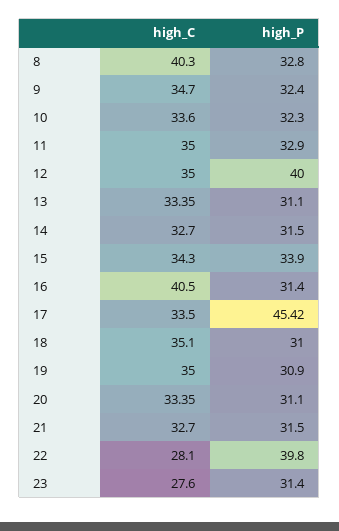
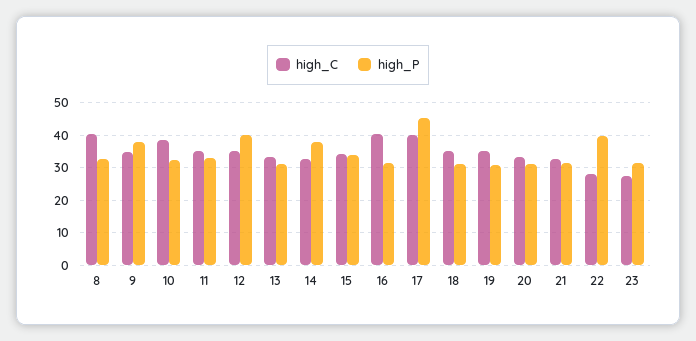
  {
    "high_C": {
      "8": 40.3,
      "9": 34.7,
-     "10": 33.6,
+     "10": 38,
      "11": 35,
      "12": 35,
      "13": 33.35,
      "14": 32.7,
      "15": 34.3,
      "16": 40.5,
-     "17": 33.5,
+     "17": 40,
      "18": 35.1,
      "19": 35,
      "20": 33.35,
      "21": 32.7,
      "22": 28.1,
      "23": 27.6
    },
    "high_P": {
      "8": 32.8,
-     "9": 32.4,
+     "9": 38,
      "10": 32.3,
      "11": 32.9,
      "12": 40,
      "13": 31.1,
-     "14": 31.5,
+     "14": 38,
      "15": 33.9,
      "16": 31.4,
      "17": 45.42,
      "18": 31,
      "19": 30.9,
      "20": 31.1,
      "21": 31.5,
      "22": 39.8,
      "23": 31.4
    }
  }

